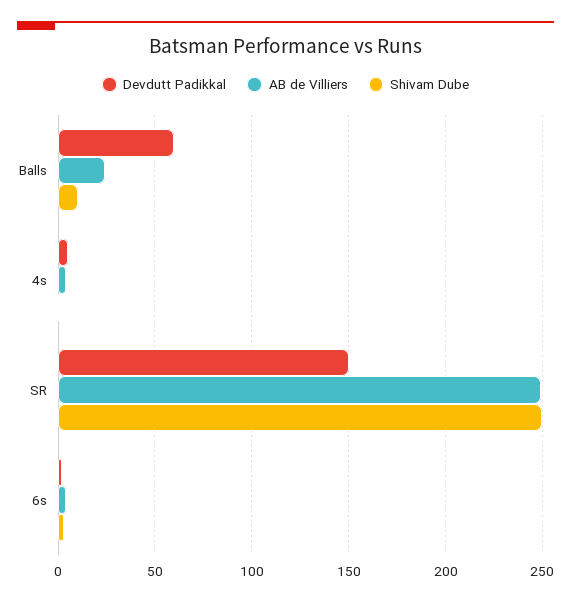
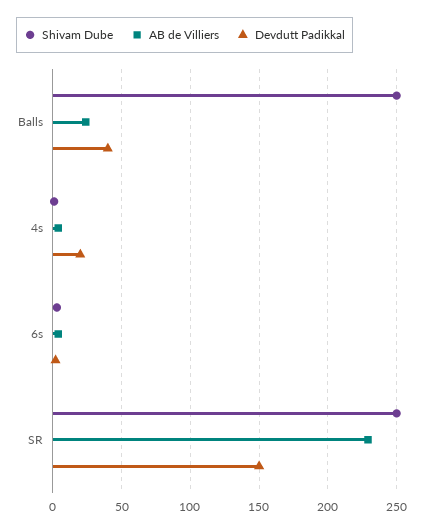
  {
    "Devdutt Padikkal": {
-     "Balls": 60,
+     "Balls": 40,
-     "4s": 5,
+     "4s": 20,
      "SR": 150,
      "6s": 0
    },
    "AB de Villiers": {
      "Balls": 25,
      "4s": 5,
-     "SR": 250,
+     "SR": 230,
      "6s": 5
    },
    "Shivam Dube": {
-     "Balls": 10,
+     "Balls": 250,
      "4s": 0,
      "SR": 250,
      "6s": 5
    }
  }

